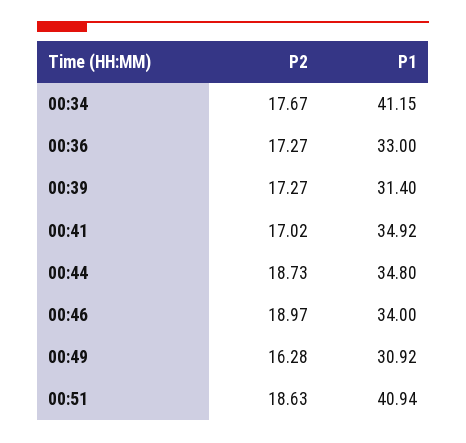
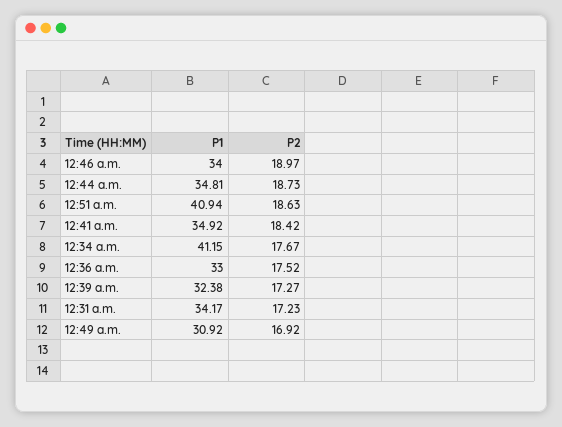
  {
    "P2": {
      "00:34": 17.67,
-     "00:36": 17.27,
+     "00:36": 17.52,
      "00:39": 17.27,
-     "00:41": 17.02,
+     "00:41": 18.42,
      "00:44": 18.73,
      "00:46": 18.97,
-     "00:49": 16.28,
+     "00:49": 16.92,
-     "00:51": 18.63
+     "00:51": 18.63,
+     "12:31 a.m.": 17.23
    },
    "P1": {
      "00:34": 41.15,
      "00:36": 33,
-     "00:39": 31.4,
+     "00:39": 32.38,
      "00:41": 34.92,
-     "00:44": 34.8,
+     "00:44": 34.81,
      "00:46": 34,
      "00:49": 30.92,
-     "00:51": 40.94
+     "00:51": 40.94,
+     "12:31 a.m.": 34.17
    }
  }

